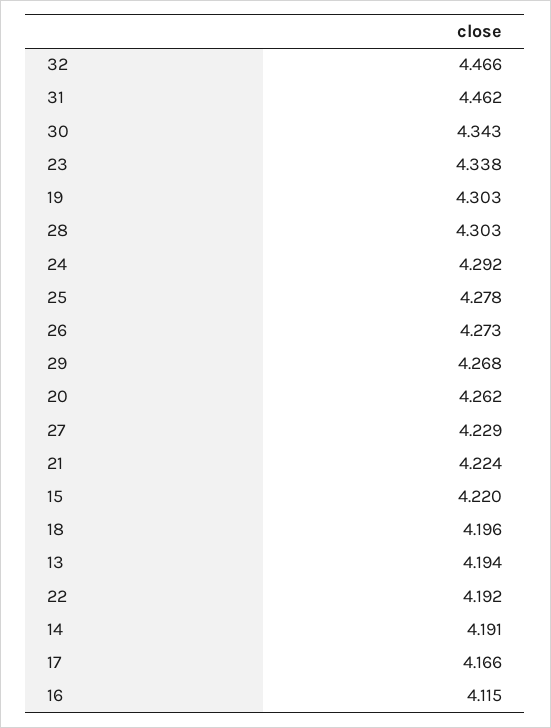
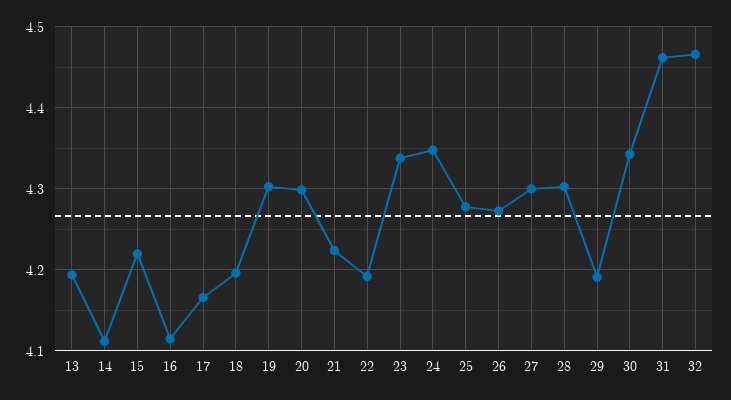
  {
    "32": 4.466,
    "31": 4.462,
    "30": 4.343,
    "23": 4.338,
    "19": 4.303,
    "28": 4.303,
-   "24": 4.292,
+   "24": 4.35,
    "25": 4.278,
    "26": 4.273,
-   "29": 4.268,
+   "29": 4.19,
-   "20": 4.262,
+   "20": 4.3,
-   "27": 4.229,
+   "27": 4.3,
    "21": 4.224,
    "15": 4.22,
    "18": 4.196,
    "13": 4.194,
    "22": 4.192,
-   "14": 4.191,
+   "14": 4.11,
    "17": 4.166,
    "16": 4.115
  }

